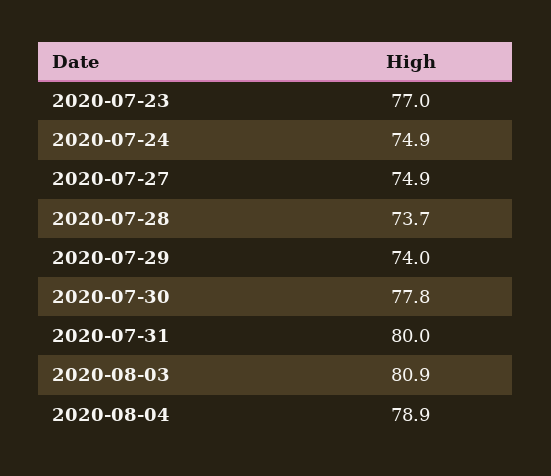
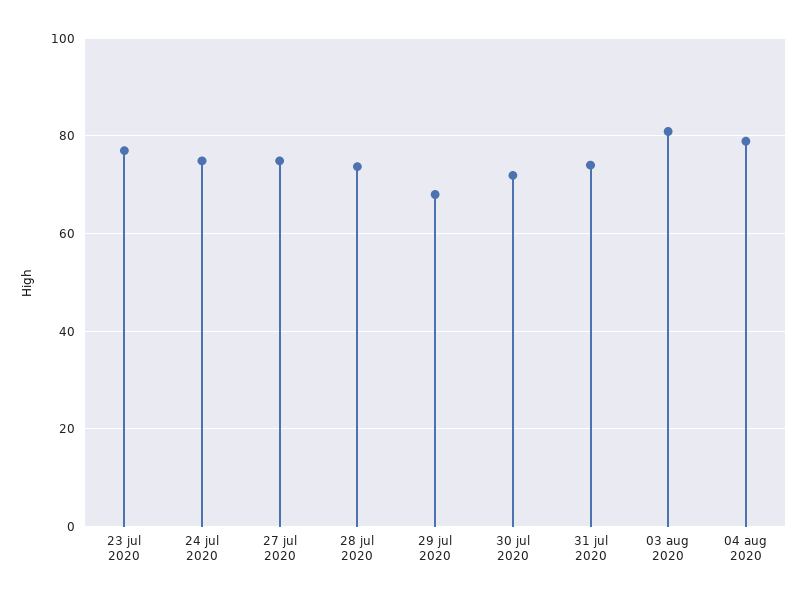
  {
    "2020-07-23": 77,
    "2020-07-24": 74.9,
    "2020-07-27": 74.9,
    "2020-07-28": 73.7,
-   "2020-07-29": 74,
+   "2020-07-29": 68,
-   "2020-07-30": 77.8,
+   "2020-07-30": 72,
-   "2020-07-31": 80,
+   "2020-07-31": 74,
    "2020-08-03": 80.9,
    "2020-08-04": 78.9
  }

